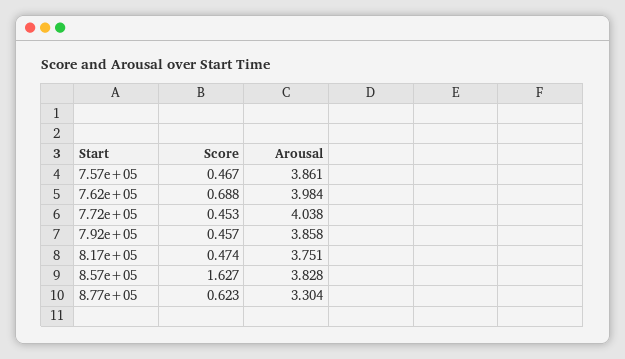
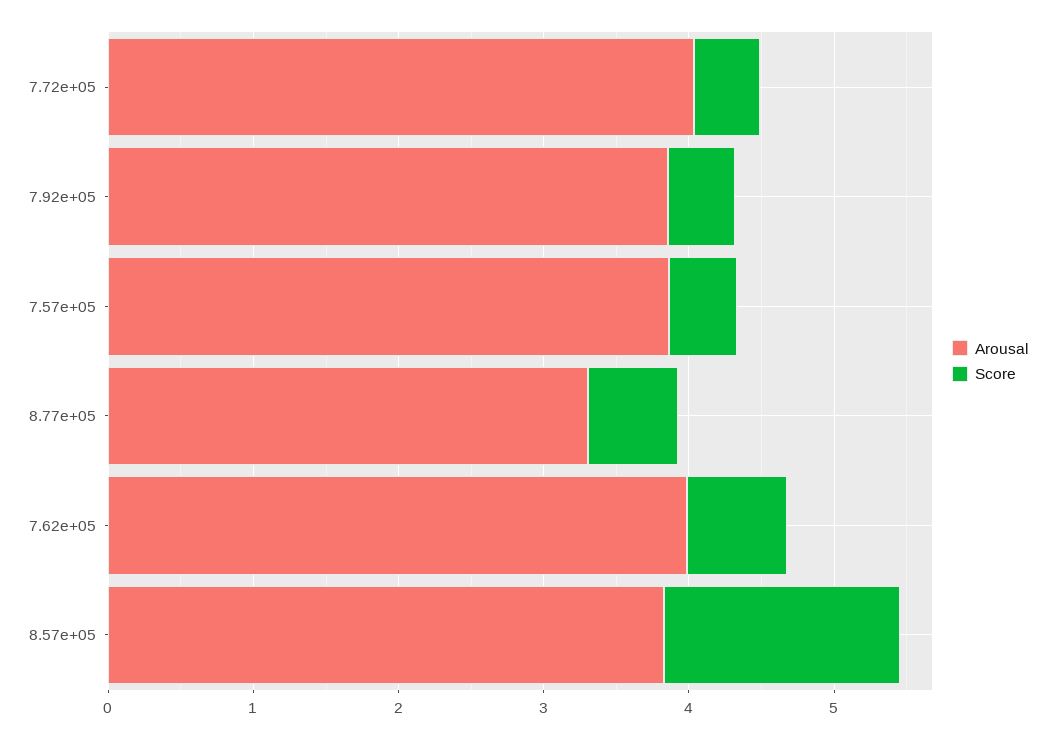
  {
    "Score": {
      "7.57e+05": 0.467,
      "7.62e+05": 0.688,
      "7.72e+05": 0.453,
      "7.92e+05": 0.457,
-     "8.17e+05": 0.474,
      "8.57e+05": 1.627,
      "8.77e+05": 0.623
    },
    "Arousal": {
      "7.57e+05": 3.861,
      "7.62e+05": 3.984,
      "7.72e+05": 4.038,
      "7.92e+05": 3.858,
-     "8.17e+05": 3.751,
      "8.57e+05": 3.828,
      "8.77e+05": 3.304
    }
  }

